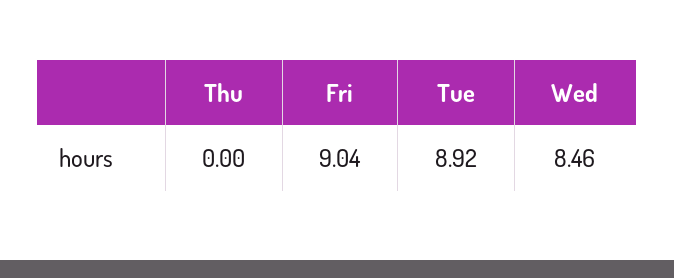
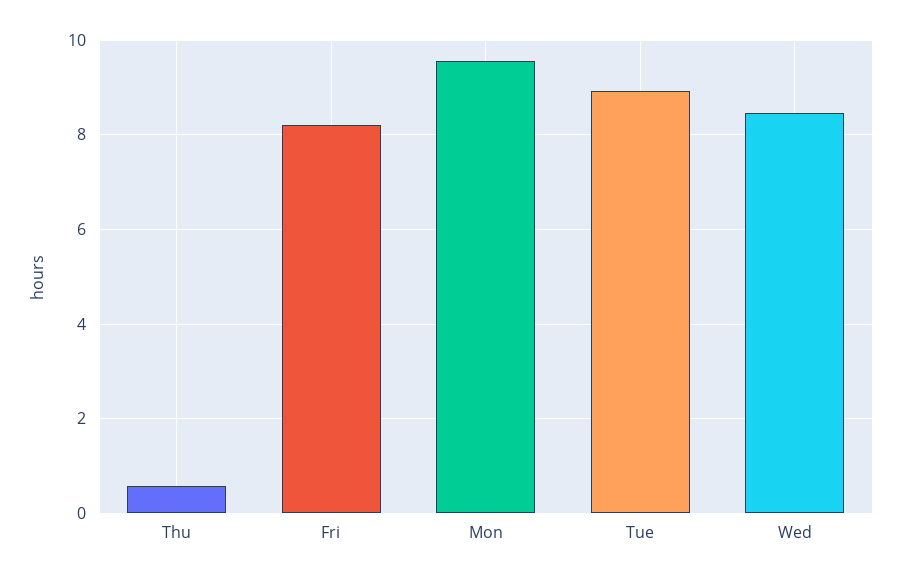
  {
-   "Thu": 0,
+   "Thu": 0.6,
-   "Fri": 9.04,
+   "Fri": 8.2,
    "Tue": 8.92,
-   "Wed": 8.46
+   "Wed": 8.46,
+   "Mon": 9.6
  }

